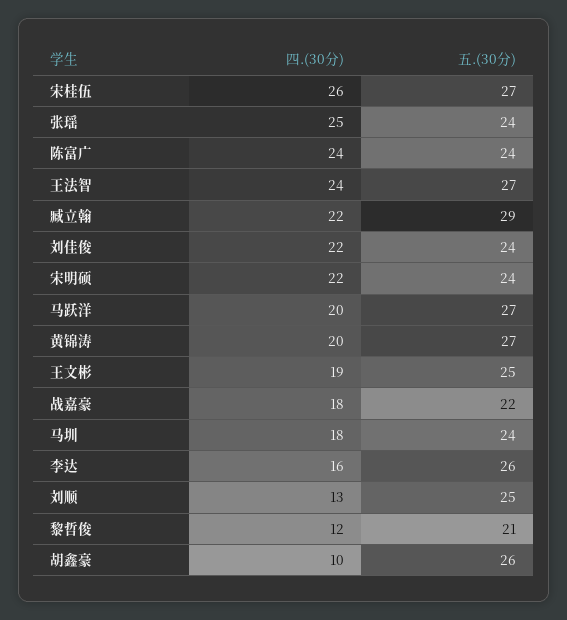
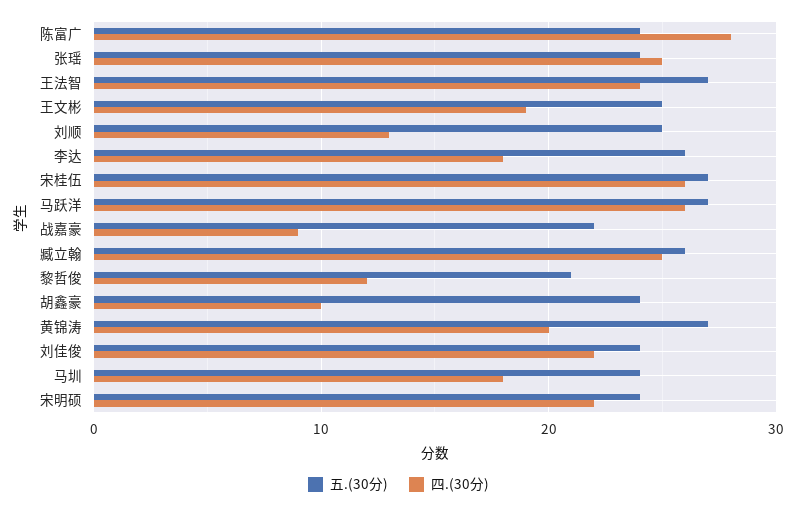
  {
    "四.(30分)": {
      "宋桂伍": 26,
      "张瑶": 25,
-     "陈富广": 24,
+     "陈富广": 28,
      "王法智": 24,
-     "臧立翰": 22,
+     "臧立翰": 25,
      "刘佳俊": 22,
      "宋明硕": 22,
-     "马跃洋": 20,
+     "马跃洋": 26,
      "黄锦涛": 20,
      "王文彬": 19,
-     "战嘉豪": 18,
+     "战嘉豪": 9,
      "马圳": 18,
-     "李达": 16,
+     "李达": 18,
      "刘顺": 13,
      "黎哲俊": 12,
      "胡鑫豪": 10
    },
    "五.(30分)": {
      "宋桂伍": 27,
      "张瑶": 24,
      "陈富广": 24,
      "王法智": 27,
-     "臧立翰": 29,
+     "臧立翰": 26,
      "刘佳俊": 24,
      "宋明硕": 24,
      "马跃洋": 27,
      "黄锦涛": 27,
      "王文彬": 25,
      "战嘉豪": 22,
      "马圳": 24,
      "李达": 26,
      "刘顺": 25,
      "黎哲俊": 21,
-     "胡鑫豪": 26
+     "胡鑫豪": 24
    }
  }

